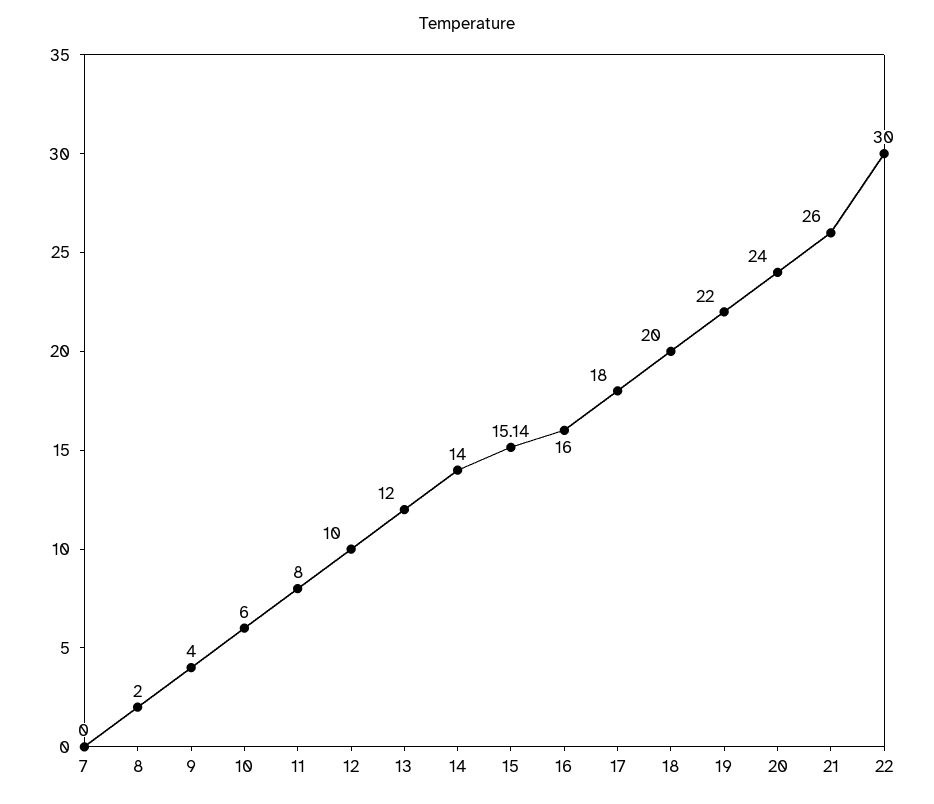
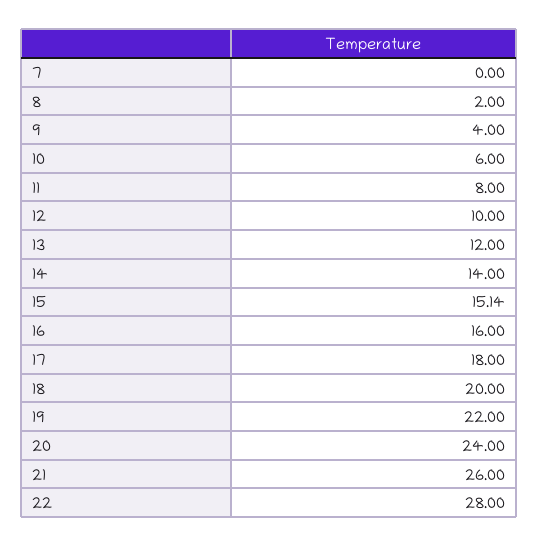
  {
    "7": 0,
    "8": 2,
    "9": 4,
    "10": 6,
    "11": 8,
    "12": 10,
    "13": 12,
    "14": 14,
    "15": 15.14,
    "16": 16,
    "17": 18,
    "18": 20,
    "19": 22,
    "20": 24,
    "21": 26,
-   "22": 30
+   "22": 28
  }

